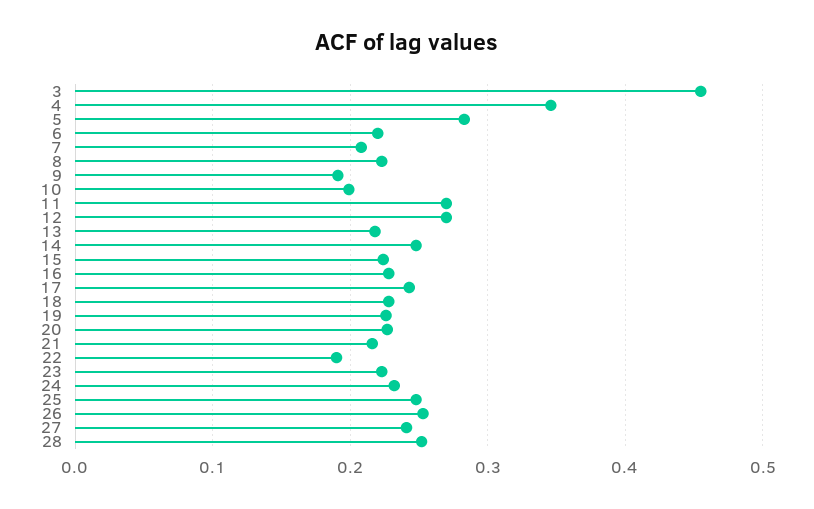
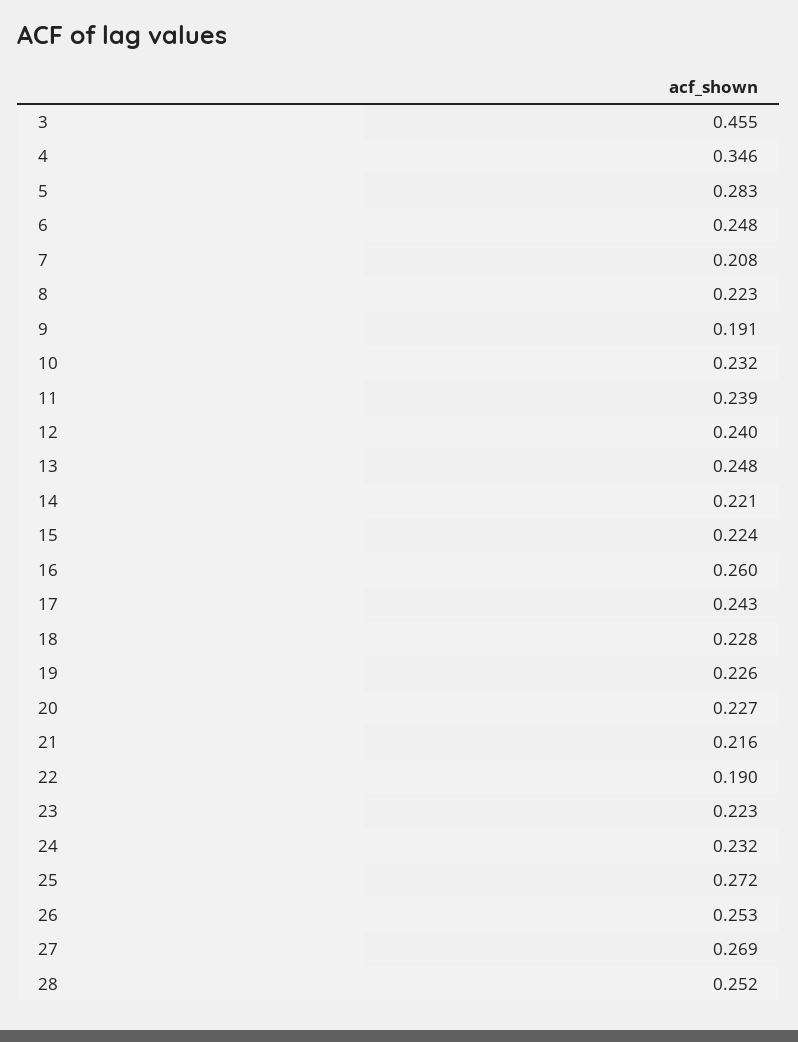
  {
    "3": 0.455,
    "4": 0.346,
    "5": 0.283,
-   "6": 0.22,
+   "6": 0.248,
    "7": 0.208,
    "8": 0.223,
    "9": 0.191,
-   "10": 0.2,
+   "10": 0.232,
-   "11": 0.27,
+   "11": 0.239,
-   "12": 0.27,
+   "12": 0.24,
-   "13": 0.22,
+   "13": 0.248,
-   "14": 0.25,
+   "14": 0.221,
    "15": 0.224,
-   "16": 0.23,
+   "16": 0.26,
    "17": 0.243,
    "18": 0.228,
    "19": 0.226,
    "20": 0.227,
    "21": 0.216,
    "22": 0.19,
    "23": 0.223,
    "24": 0.232,
-   "25": 0.25,
+   "25": 0.272,
    "26": 0.253,
-   "27": 0.24,
+   "27": 0.269,
    "28": 0.252
  }

